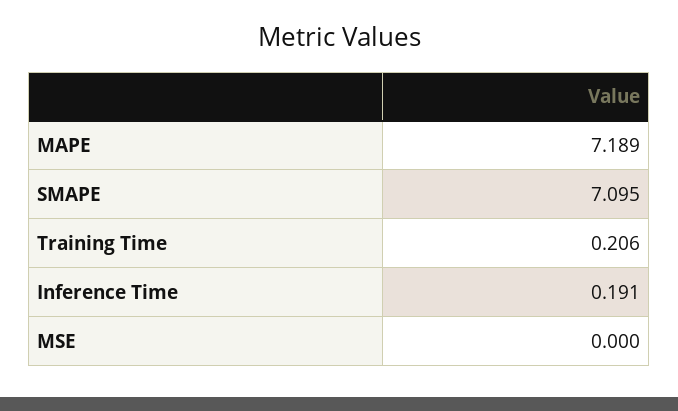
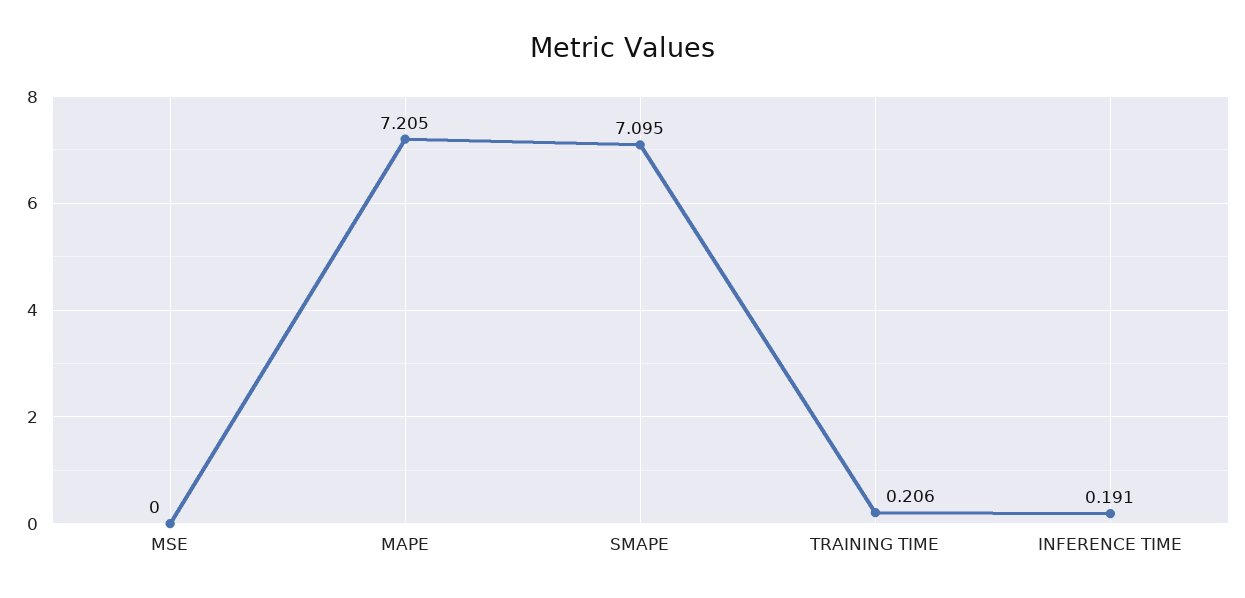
  {
-   "MAPE": 7.189,
+   "MAPE": 7.205,
    "SMAPE": 7.095,
    "Training Time": 0.206,
    "Inference Time": 0.191,
    "MSE": 0
  }

